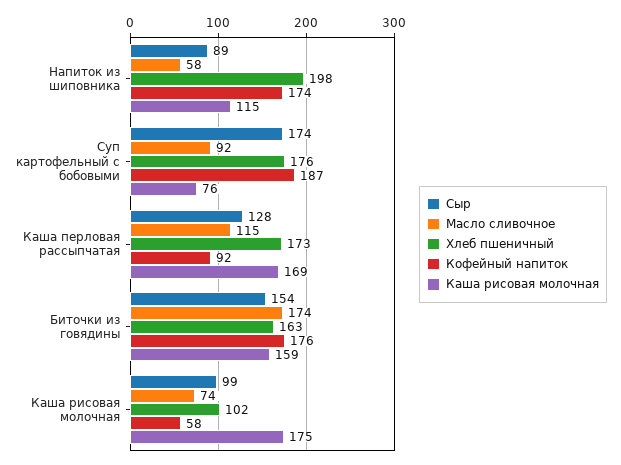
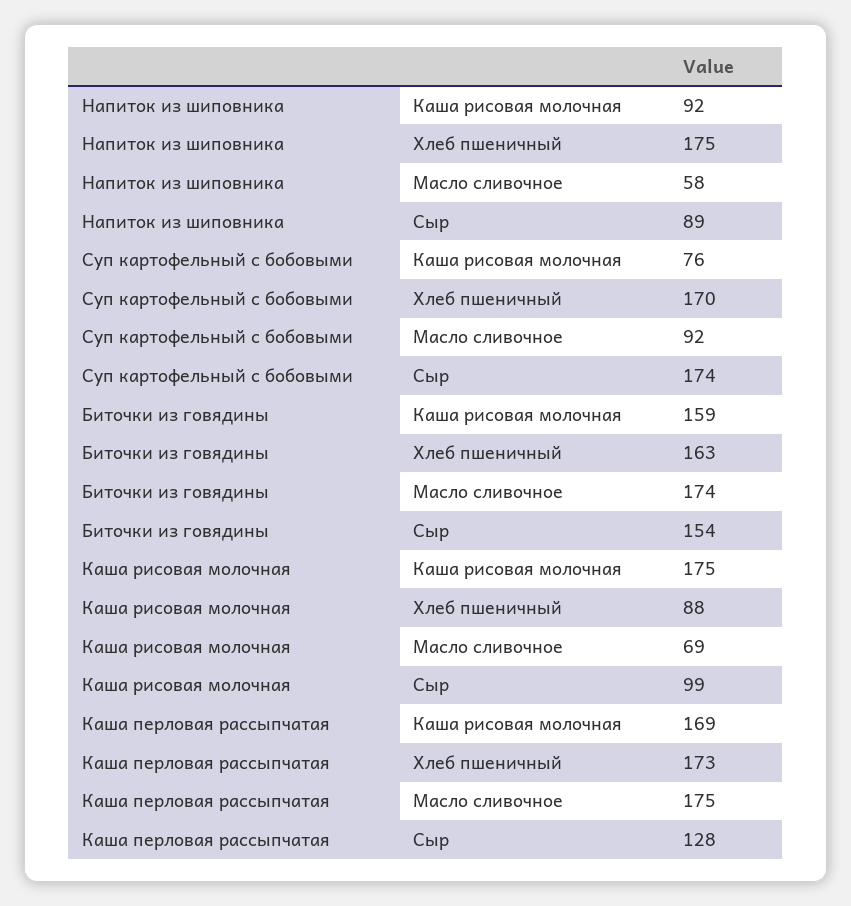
  {
    "Сыр": {
      "Напиток из шиповника": 89,
      "Суп картофельный с бобовыми": 174,
      "Каша перловая рассыпчатая": 128,
      "Биточки из говядины": 154,
      "Каша рисовая молочная": 99
    },
    "Масло сливочное": {
      "Напиток из шиповника": 58,
      "Суп картофельный с бобовыми": 92,
-     "Каша перловая рассыпчатая": 115,
+     "Каша перловая рассыпчатая": 175,
      "Биточки из говядины": 174,
-     "Каша рисовая молочная": 74
+     "Каша рисовая молочная": 69
    },
    "Хлеб пшеничный": {
-     "Напиток из шиповника": 198,
+     "Напиток из шиповника": 175,
-     "Суп картофельный с бобовыми": 176,
+     "Суп картофельный с бобовыми": 170,
      "Каша перловая рассыпчатая": 173,
      "Биточки из говядины": 163,
-     "Каша рисовая молочная": 102
+     "Каша рисовая молочная": 88
    },
-   "Кофейный напиток": {
-     "Напиток из шиповника": 174,
-     "Суп картофельный с бобовыми": 187,
-     "Каша перловая рассыпчатая": 92,
-     "Биточки из говядины": 176,
-     "Каша рисовая молочная": 58
-   },
    "Каша рисовая молочная": {
-     "Напиток из шиповника": 115,
+     "Напиток из шиповника": 92,
      "Суп картофельный с бобовыми": 76,
      "Каша перловая рассыпчатая": 169,
      "Биточки из говядины": 159,
      "Каша рисовая молочная": 175
    }
  }

